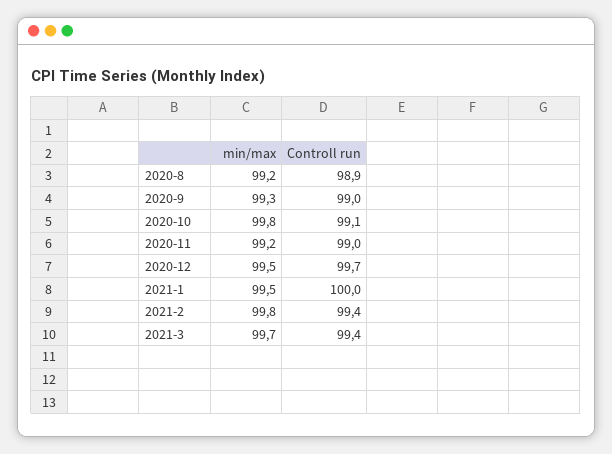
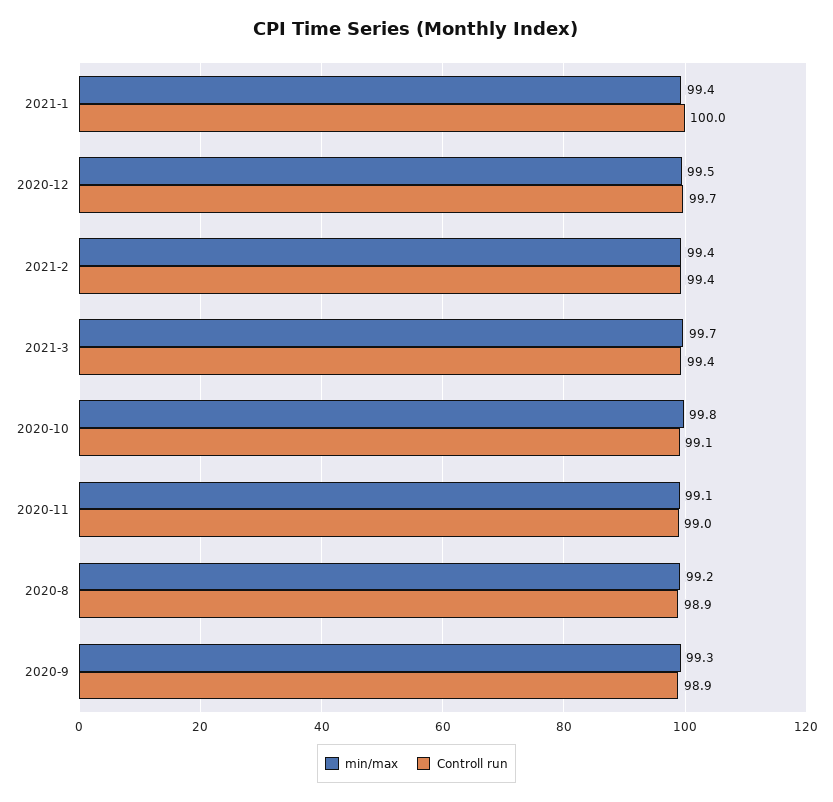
  {
    "min/max": {
      "2020-8": 99.2,
      "2020-9": 99.3,
      "2020-10": 99.8,
-     "2020-11": 99.2,
+     "2020-11": 99.1,
      "2020-12": 99.5,
-     "2021-1": 99.5,
+     "2021-1": 99.4,
-     "2021-2": 99.8,
+     "2021-2": 99.4,
      "2021-3": 99.7
    },
    "Controll run": {
      "2020-8": 98.9,
-     "2020-9": 99,
+     "2020-9": 98.9,
      "2020-10": 99.1,
      "2020-11": 99,
      "2020-12": 99.7,
      "2021-1": 100,
      "2021-2": 99.4,
      "2021-3": 99.4
    }
  }

